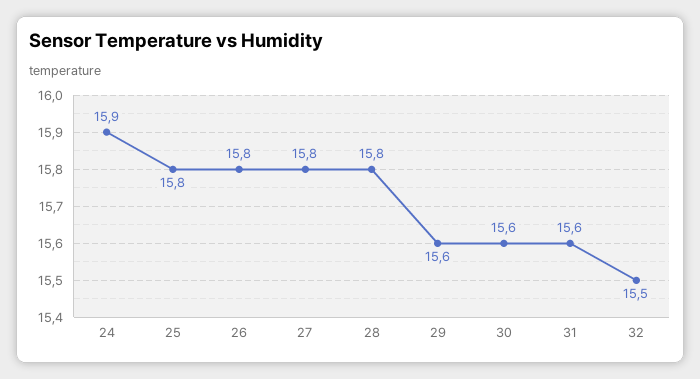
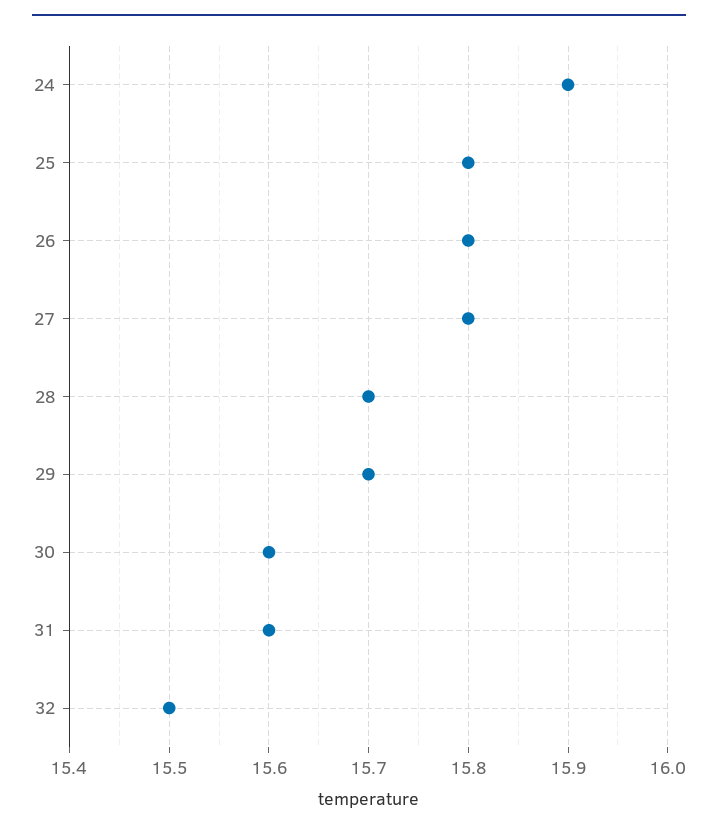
  {
    "24": 15.9,
    "25": 15.8,
    "26": 15.8,
    "27": 15.8,
-   "28": 15.8,
+   "28": 15.7,
-   "29": 15.6,
+   "29": 15.7,
    "30": 15.6,
    "31": 15.6,
    "32": 15.5
  }

